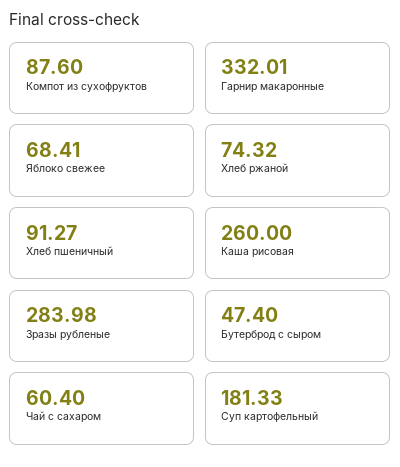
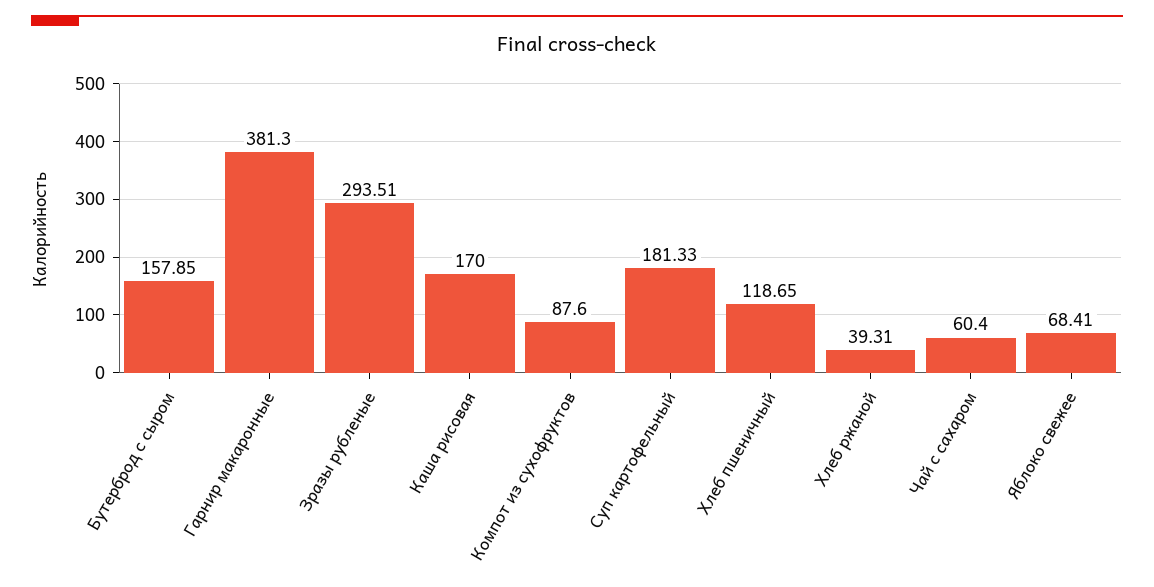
  {
    "Компот из сухофруктов": 87.6,
-   "Гарнир макаронные": 332.01,
+   "Гарнир макаронные": 381.3,
    "Яблоко свежее": 68.41,
-   "Хлеб ржаной": 74.32,
+   "Хлеб ржаной": 39.31,
-   "Хлеб пшеничный": 91.27,
+   "Хлеб пшеничный": 118.65,
-   "Каша рисовая": 260,
+   "Каша рисовая": 170,
-   "Зразы рубленые": 283.98,
+   "Зразы рубленые": 293.51,
-   "Бутерброд с сыром": 47.4,
+   "Бутерброд с сыром": 157.85,
    "Чай с сахаром": 60.4,
    "Суп картофельный": 181.33
  }

